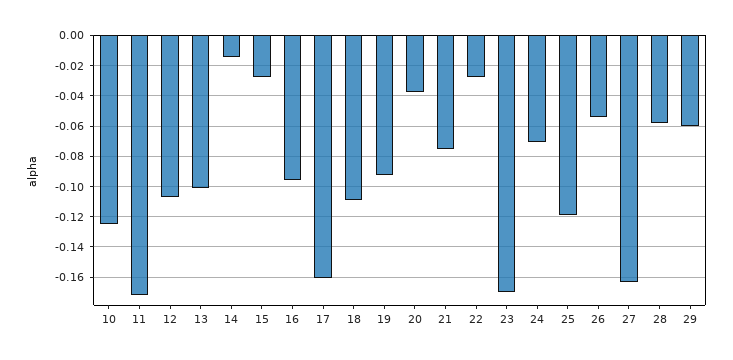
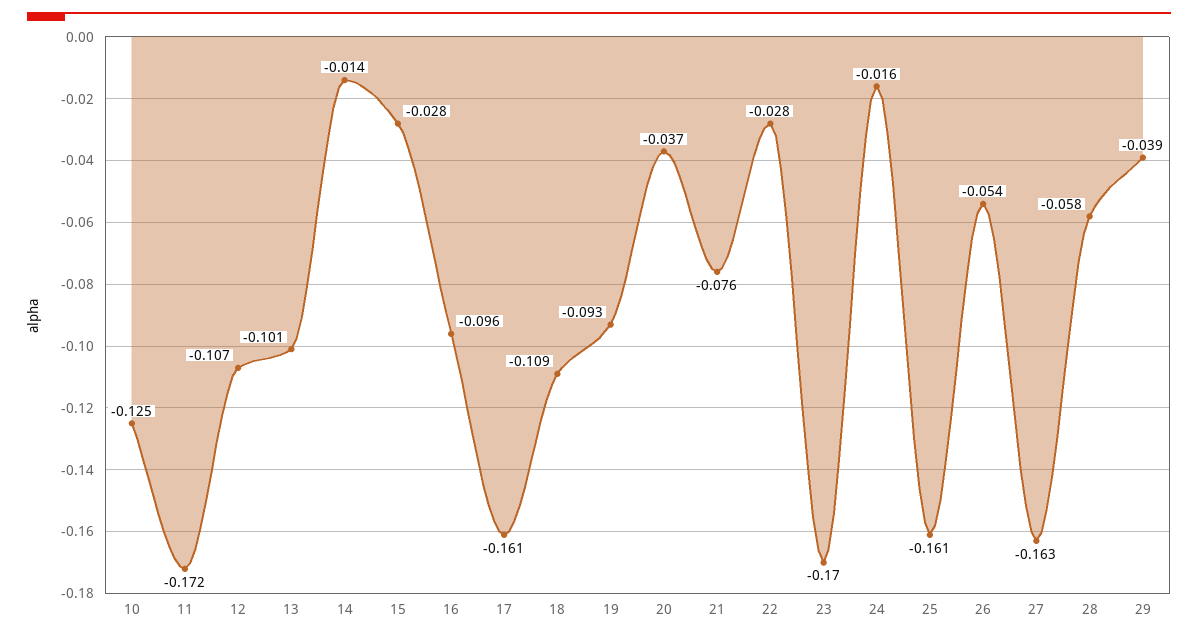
  {
    "10": -0.125,
    "11": -0.172,
    "12": -0.107,
    "13": -0.101,
    "14": -0.014,
    "15": -0.028,
    "16": -0.096,
    "17": -0.161,
    "18": -0.109,
    "19": -0.093,
    "20": -0.037,
    "21": -0.076,
    "22": -0.028,
    "23": -0.17,
-   "24": -0.07,
+   "24": -0.016,
-   "25": -0.12,
+   "25": -0.161,
    "26": -0.054,
    "27": -0.163,
    "28": -0.058,
-   "29": -0.06
+   "29": -0.039
  }

